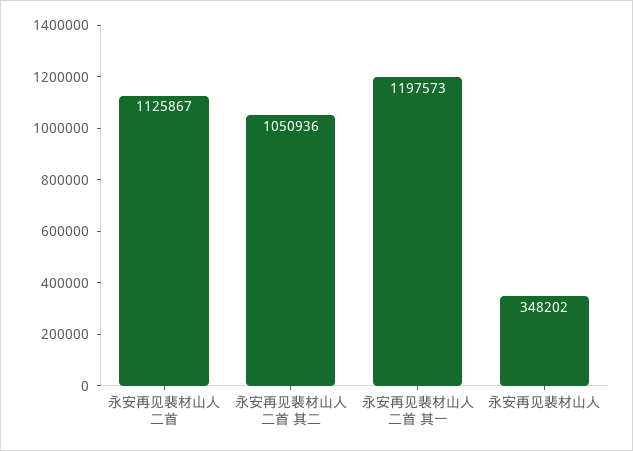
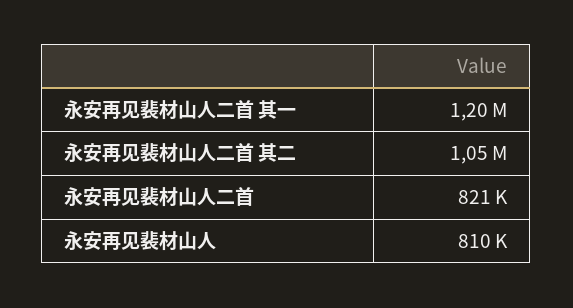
  {
-   "永安再见裴材山人二首": 1125867,
+   "永安再见裴材山人二首": 821000,
    "永安再见裴材山人二首 其二": 1050936,
    "永安再见裴材山人二首 其一": 1197573,
-   "永安再见裴材山人": 348202
+   "永安再见裴材山人": 810000
  }

